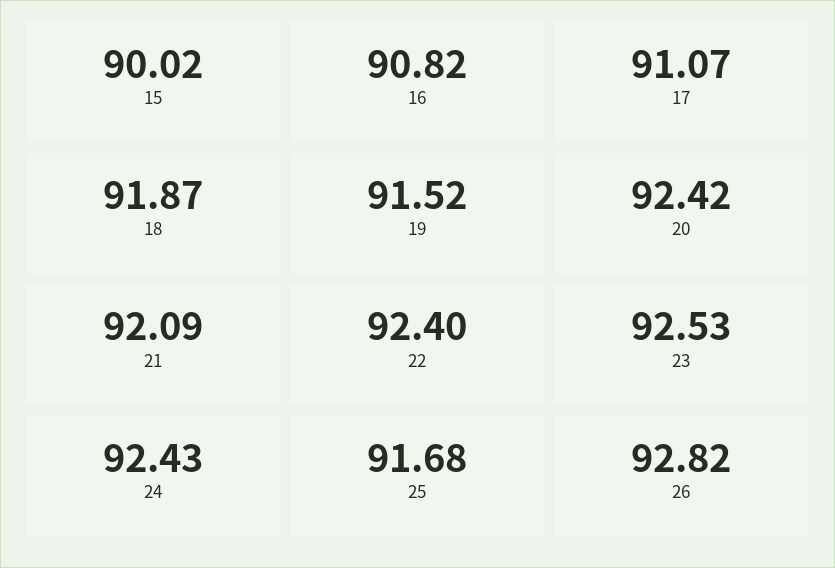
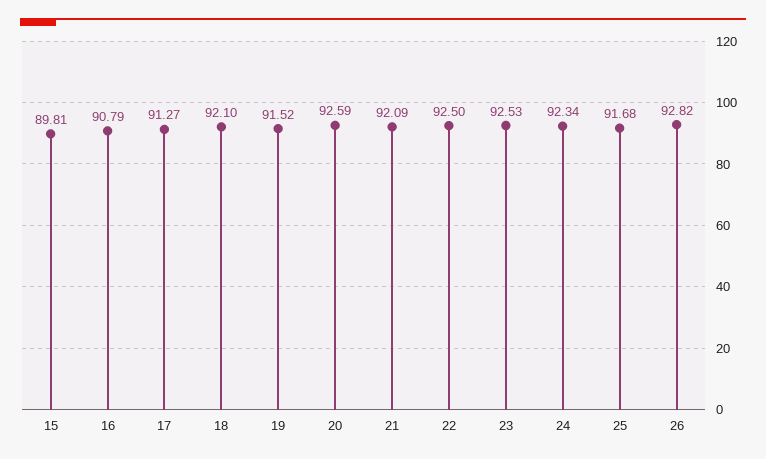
  {
-   "15": 90.02,
+   "15": 89.81,
-   "16": 90.82,
+   "16": 90.79,
-   "17": 91.07,
+   "17": 91.27,
-   "18": 91.87,
+   "18": 92.1,
    "19": 91.52,
-   "20": 92.42,
+   "20": 92.59,
    "21": 92.09,
-   "22": 92.4,
+   "22": 92.5,
    "23": 92.53,
-   "24": 92.43,
+   "24": 92.34,
    "25": 91.68,
    "26": 92.82
  }

